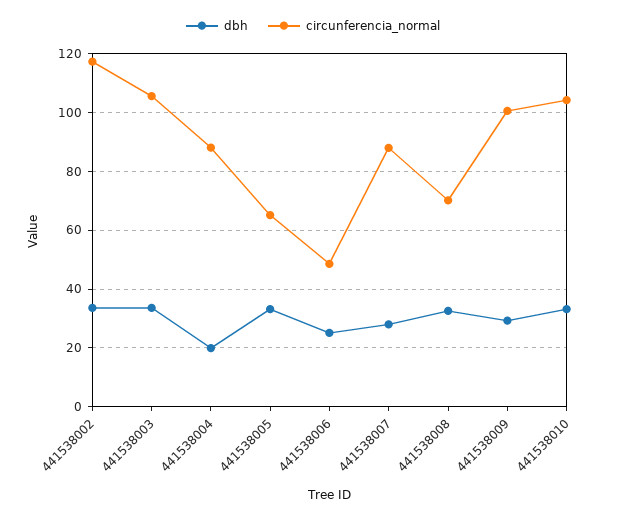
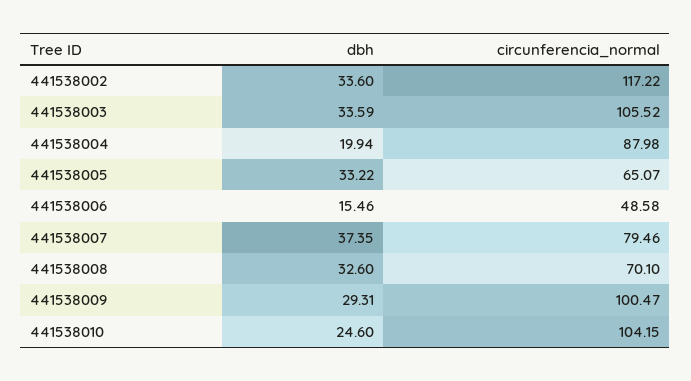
  {
    "dbh": {
      "441538002": 33.6,
      "441538003": 33.59,
      "441538004": 19.94,
      "441538005": 33.22,
-     "441538006": 25,
+     "441538006": 15.46,
-     "441538007": 27.5,
+     "441538007": 37.35,
      "441538008": 32.6,
      "441538009": 29.31,
-     "441538010": 32.5
+     "441538010": 24.6
    },
    "circunferencia_normal": {
      "441538002": 117.22,
      "441538003": 105.52,
      "441538004": 87.98,
      "441538005": 65.07,
      "441538006": 48.58,
-     "441538007": 87.5,
+     "441538007": 79.46,
      "441538008": 70.1,
      "441538009": 100.47,
      "441538010": 104.15
    }
  }

